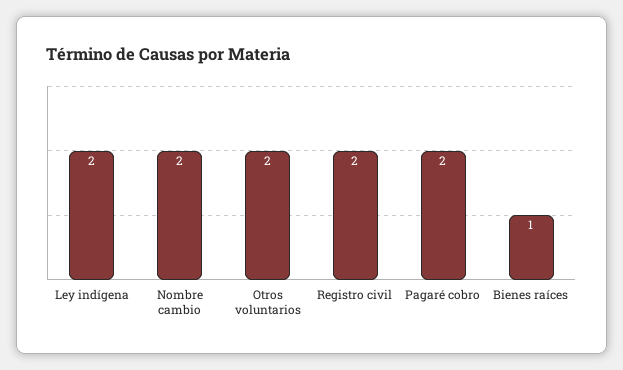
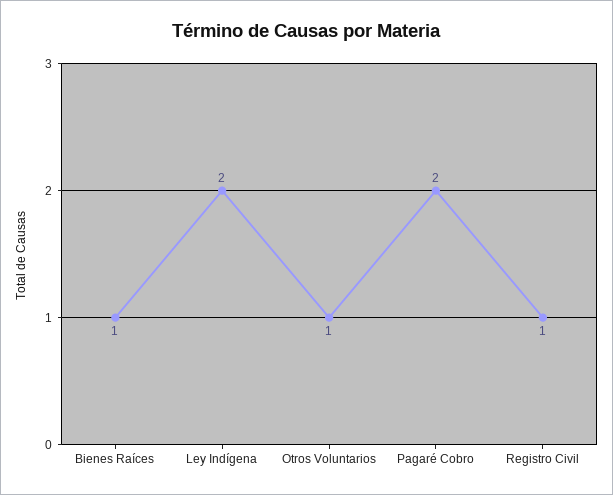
  {
    "Ley indígena": 2,
-   "Nombre cambio": 2,
-   "Otros voluntarios": 2,
+   "Otros voluntarios": 1,
-   "Registro civil": 2,
+   "Registro civil": 1,
    "Pagaré cobro": 2,
    "Bienes raíces": 1
  }

